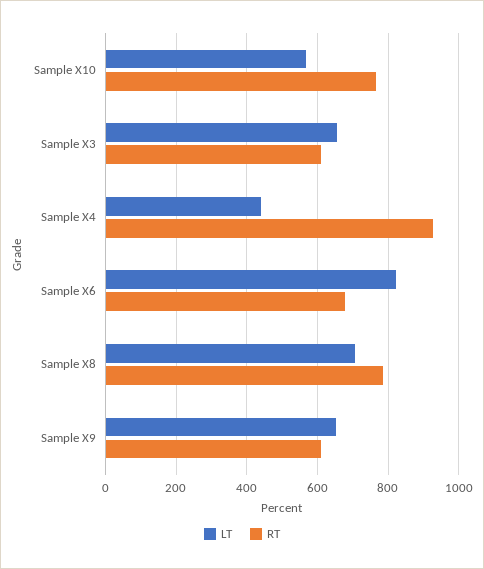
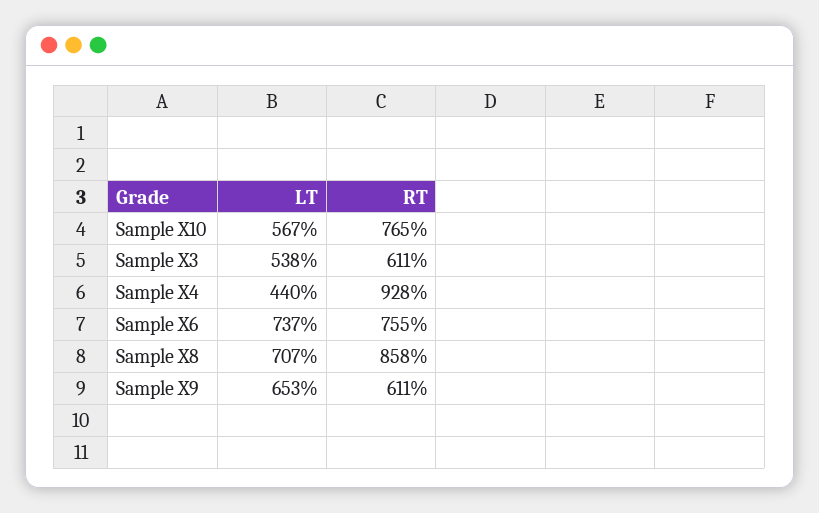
  {
    "LT": {
      "Sample X10": 567,
-     "Sample X3": 660,
+     "Sample X3": 538,
      "Sample X4": 440,
-     "Sample X6": 820,
+     "Sample X6": 737,
      "Sample X8": 707,
      "Sample X9": 653
    },
    "RT": {
      "Sample X10": 765,
      "Sample X3": 611,
      "Sample X4": 928,
-     "Sample X6": 680,
+     "Sample X6": 755,
-     "Sample X8": 780,
+     "Sample X8": 858,
      "Sample X9": 611
    }
  }

